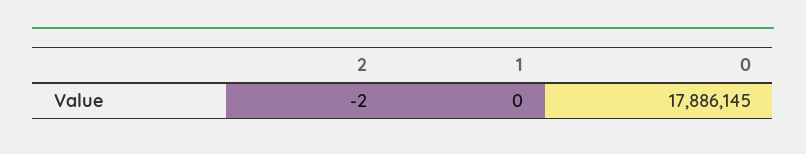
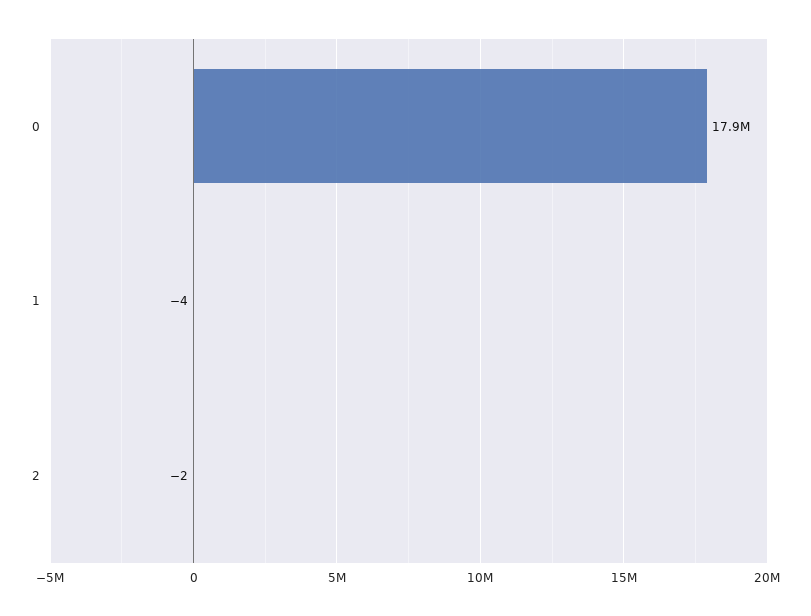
  {
    "2": -2,
-   "1": 0,
+   "1": -4,
    "0": 17886145
  }

